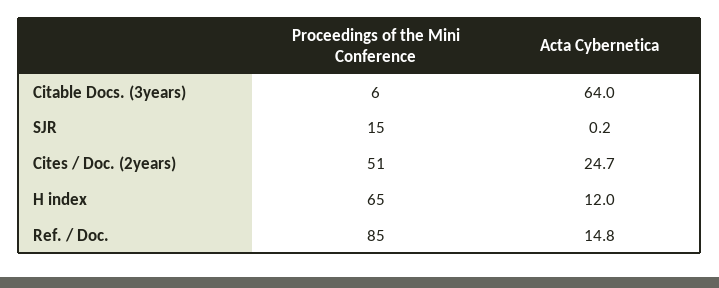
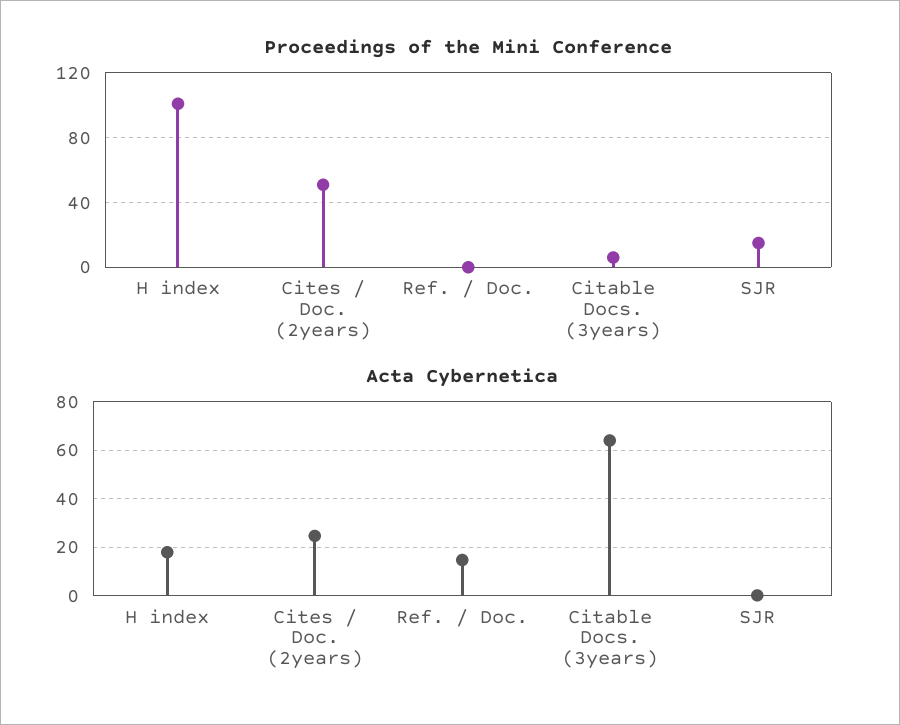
  {
    "Proceedings of the Mini Conference": {
      "Citable Docs. (3years)": 6,
      "SJR": 15,
      "Cites / Doc. (2years)": 51,
-     "H index": 65,
+     "H index": 100,
-     "Ref. / Doc.": 85
+     "Ref. / Doc.": 0
    },
    "Acta Cybernetica": {
      "Citable Docs. (3years)": 64,
      "SJR": 0.2,
      "Cites / Doc. (2years)": 24.7,
-     "H index": 12,
+     "H index": 17.5,
      "Ref. / Doc.": 14.8
    }
  }

